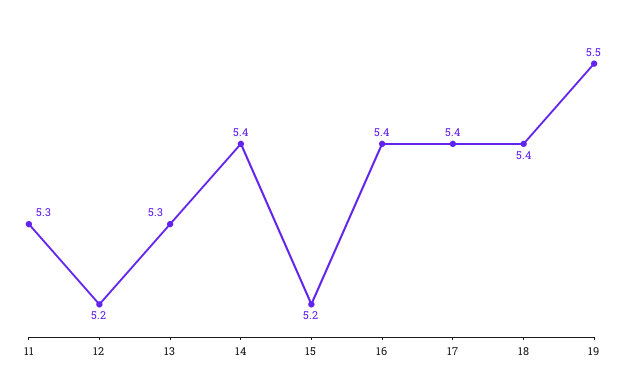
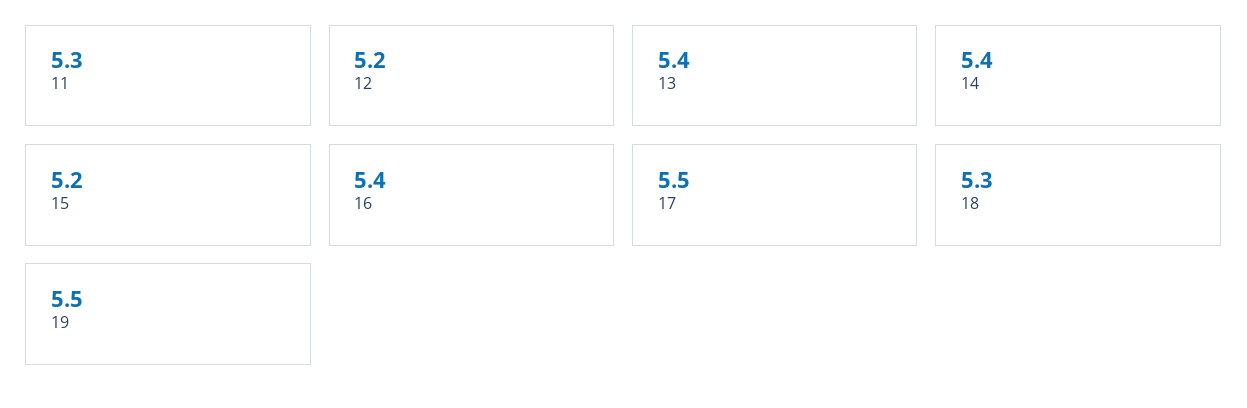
  {
    "11": 5.3,
    "12": 5.2,
-   "13": 5.3,
+   "13": 5.4,
    "14": 5.4,
    "15": 5.2,
    "16": 5.4,
-   "17": 5.4,
+   "17": 5.5,
-   "18": 5.4,
+   "18": 5.3,
    "19": 5.5
  }

